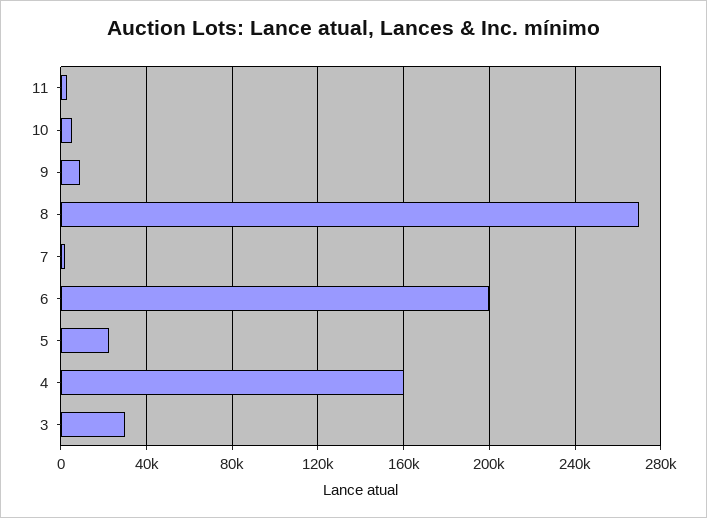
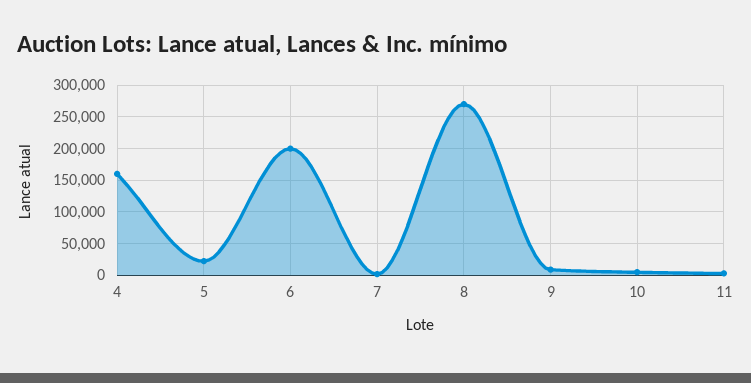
  {
    "11": 5000,
    "10": 5000,
    "9": 10000,
    "8": 270000,
    "7": 0,
    "6": 200000,
    "5": 25000,
-   "4": 160000,
+   "4": 160000
-   "3": 30000
  }

